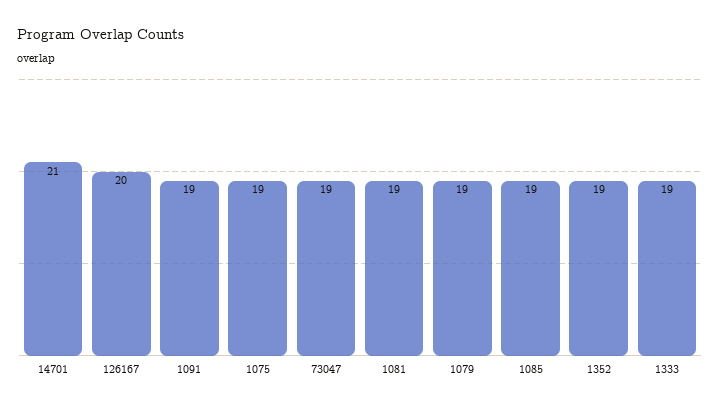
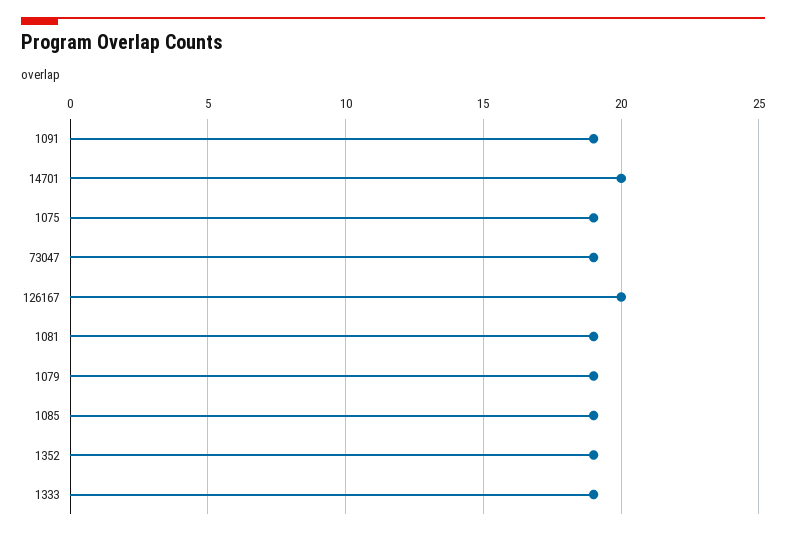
  {
-   "14701": 21,
+   "14701": 20,
    "126167": 20,
    "1091": 19,
    "1075": 19,
    "73047": 19,
    "1081": 19,
    "1079": 19,
    "1085": 19,
    "1352": 19,
    "1333": 19
  }

